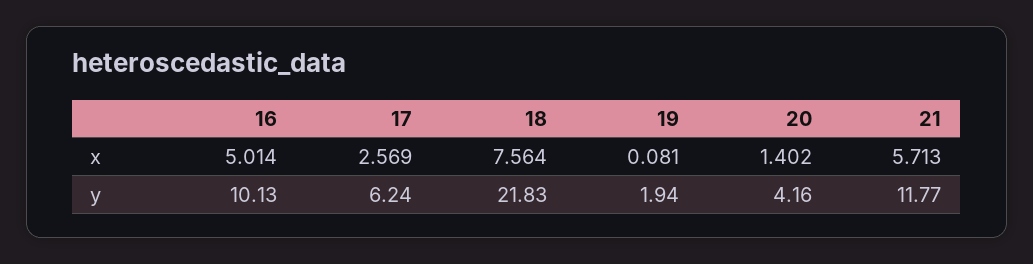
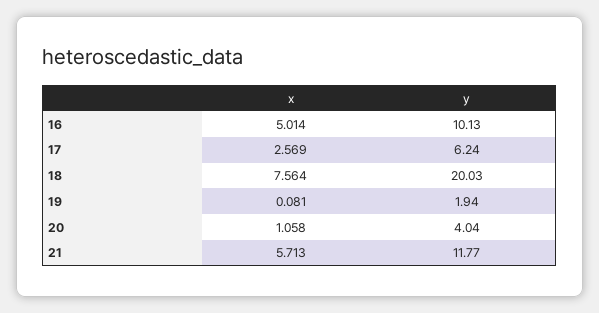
  {
    "16": {
      "x": 5.014,
      "y": 10.13
    },
    "17": {
      "x": 2.569,
      "y": 6.24
    },
    "18": {
      "x": 7.564,
-     "y": 21.83
+     "y": 20.03
    },
    "19": {
      "x": 0.081,
      "y": 1.94
    },
    "20": {
-     "x": 1.402,
+     "x": 1.058,
-     "y": 4.16
+     "y": 4.04
    },
    "21": {
      "x": 5.713,
      "y": 11.77
    }
  }

